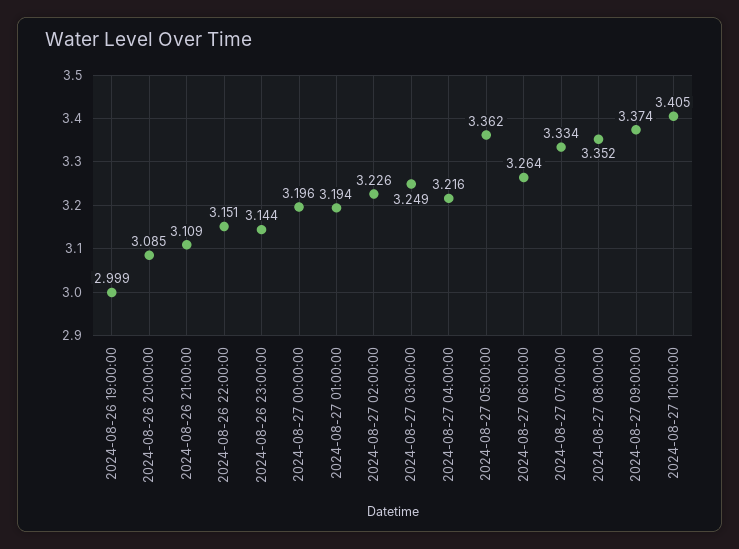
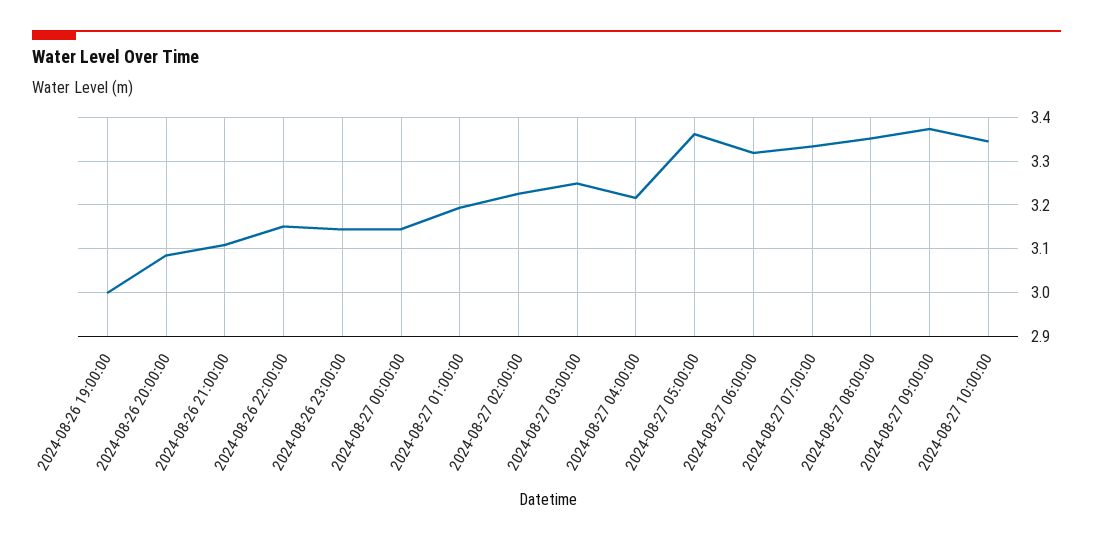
  {
    "2024-08-26 19:00:00": 2.999,
    "2024-08-26 20:00:00": 3.085,
    "2024-08-26 21:00:00": 3.109,
    "2024-08-26 22:00:00": 3.151,
    "2024-08-26 23:00:00": 3.144,
-   "2024-08-27 00:00:00": 3.196,
+   "2024-08-27 00:00:00": 3.14,
    "2024-08-27 01:00:00": 3.194,
    "2024-08-27 02:00:00": 3.226,
    "2024-08-27 03:00:00": 3.249,
    "2024-08-27 04:00:00": 3.216,
    "2024-08-27 05:00:00": 3.362,
-   "2024-08-27 06:00:00": 3.264,
+   "2024-08-27 06:00:00": 3.32,
    "2024-08-27 07:00:00": 3.334,
    "2024-08-27 08:00:00": 3.352,
    "2024-08-27 09:00:00": 3.374,
-   "2024-08-27 10:00:00": 3.405
+   "2024-08-27 10:00:00": 3.34
  }

